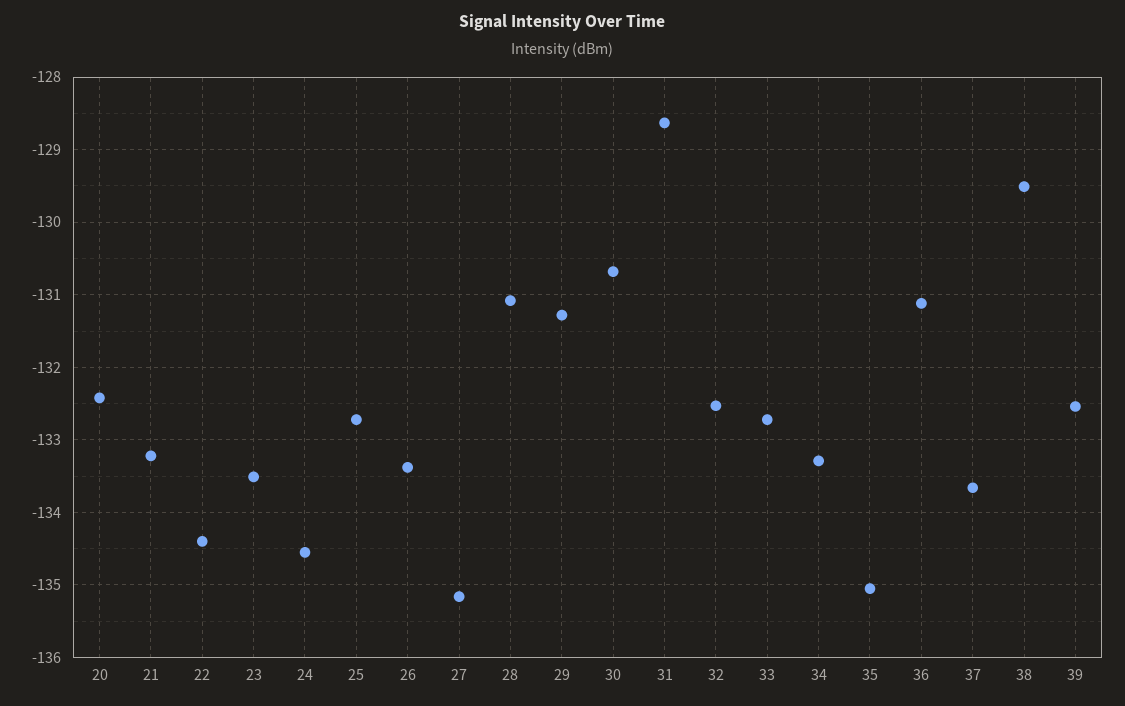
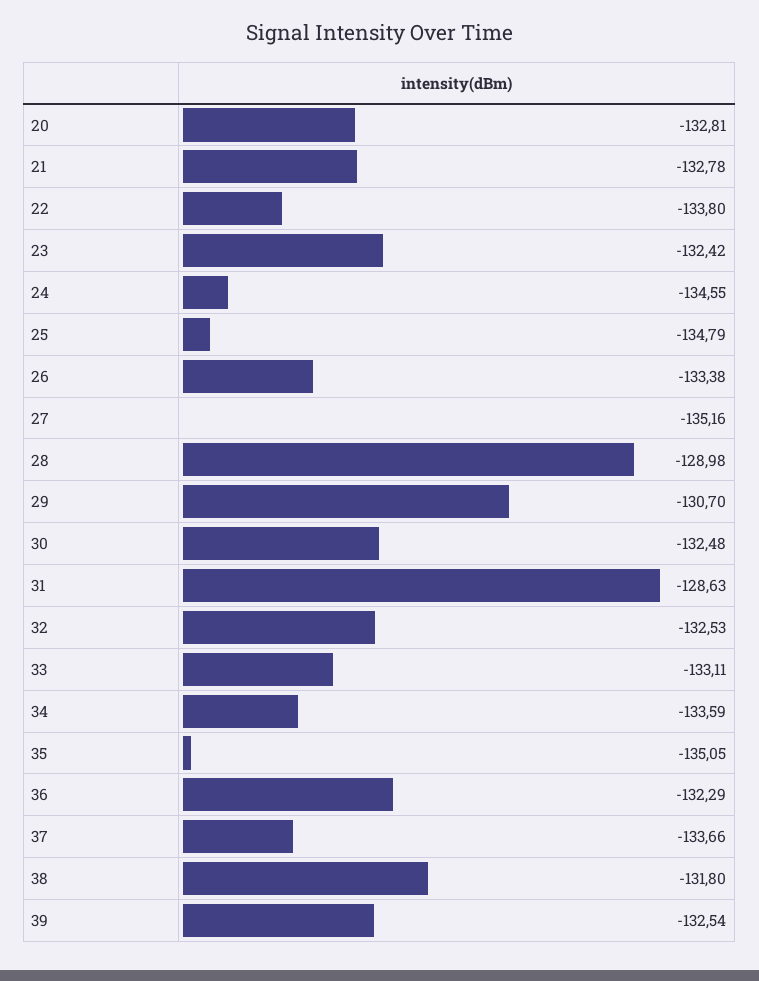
  {
-   "20": -132.4,
+   "20": -132.81,
-   "21": -133.2,
+   "21": -132.78,
-   "22": -134.4,
+   "22": -133.8,
-   "23": -133.5,
+   "23": -132.42,
    "24": -134.55,
-   "25": -132.7,
+   "25": -134.79,
    "26": -133.38,
    "27": -135.16,
-   "28": -131.1,
+   "28": -128.98,
-   "29": -131.3,
+   "29": -130.7,
-   "30": -130.7,
+   "30": -132.48,
    "31": -128.63,
    "32": -132.53,
-   "33": -132.7,
+   "33": -133.11,
-   "34": -133.3,
+   "34": -133.59,
    "35": -135.05,
-   "36": -131.1,
+   "36": -132.29,
    "37": -133.66,
-   "38": -129.5,
+   "38": -131.8,
    "39": -132.54
  }

